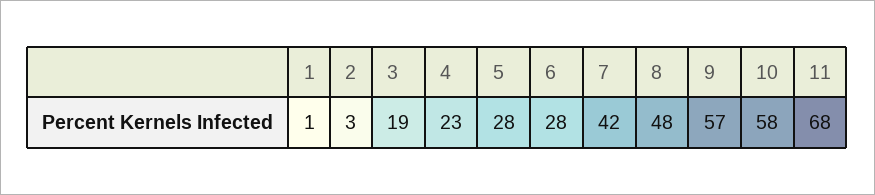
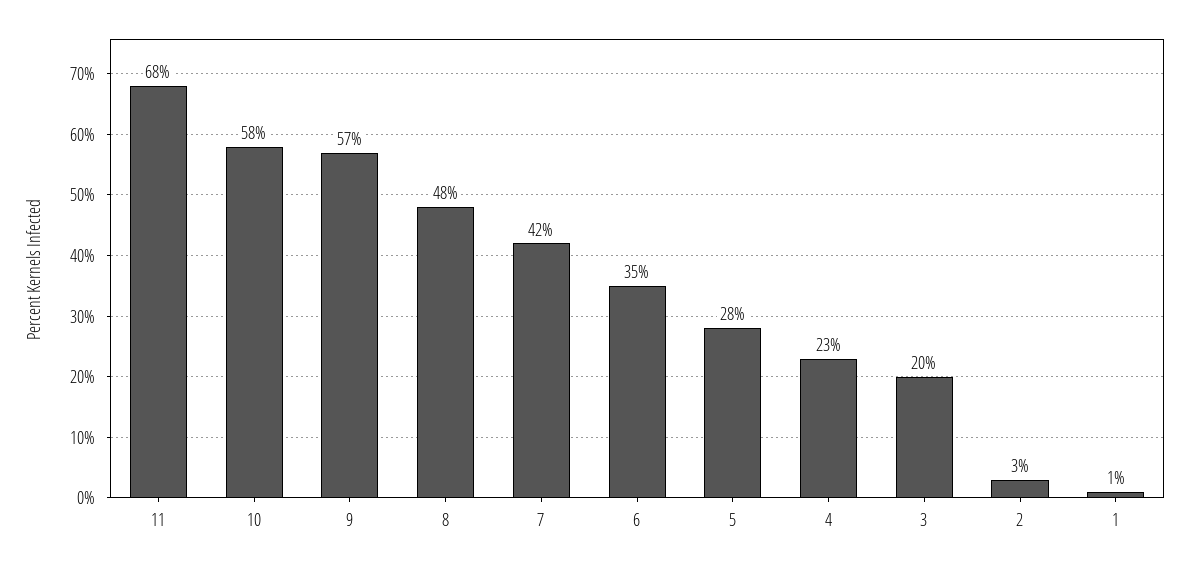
  {
    "1": 1,
    "2": 3,
-   "3": 19,
+   "3": 20,
    "4": 23,
    "5": 28,
-   "6": 28,
+   "6": 35,
    "7": 42,
    "8": 48,
    "9": 57,
    "10": 58,
    "11": 68
  }

